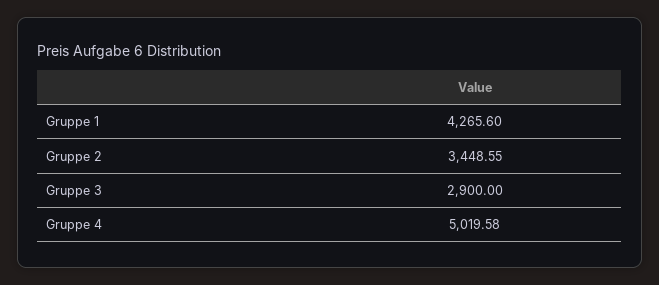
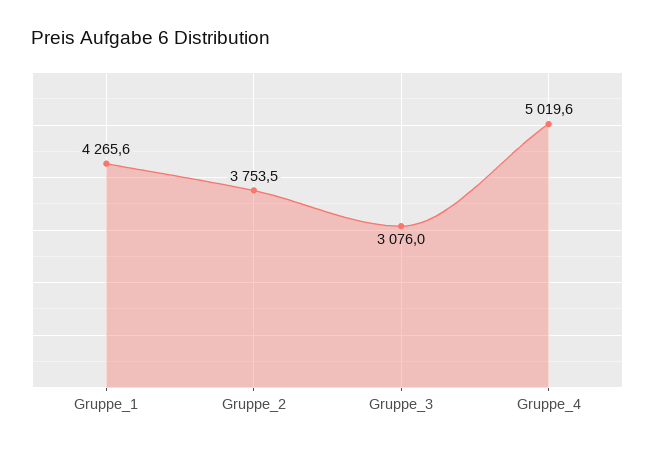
  {
    "Gruppe 1": 4265.6,
-   "Gruppe 2": 3448.55,
+   "Gruppe 2": 3753.5,
-   "Gruppe 3": 2900,
+   "Gruppe 3": 3076,
    "Gruppe 4": 5019.58
  }

